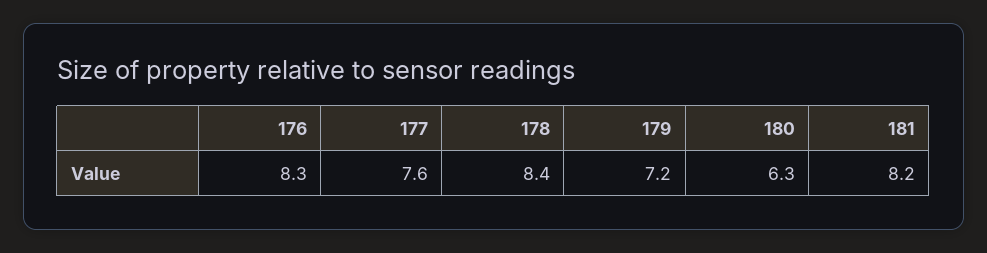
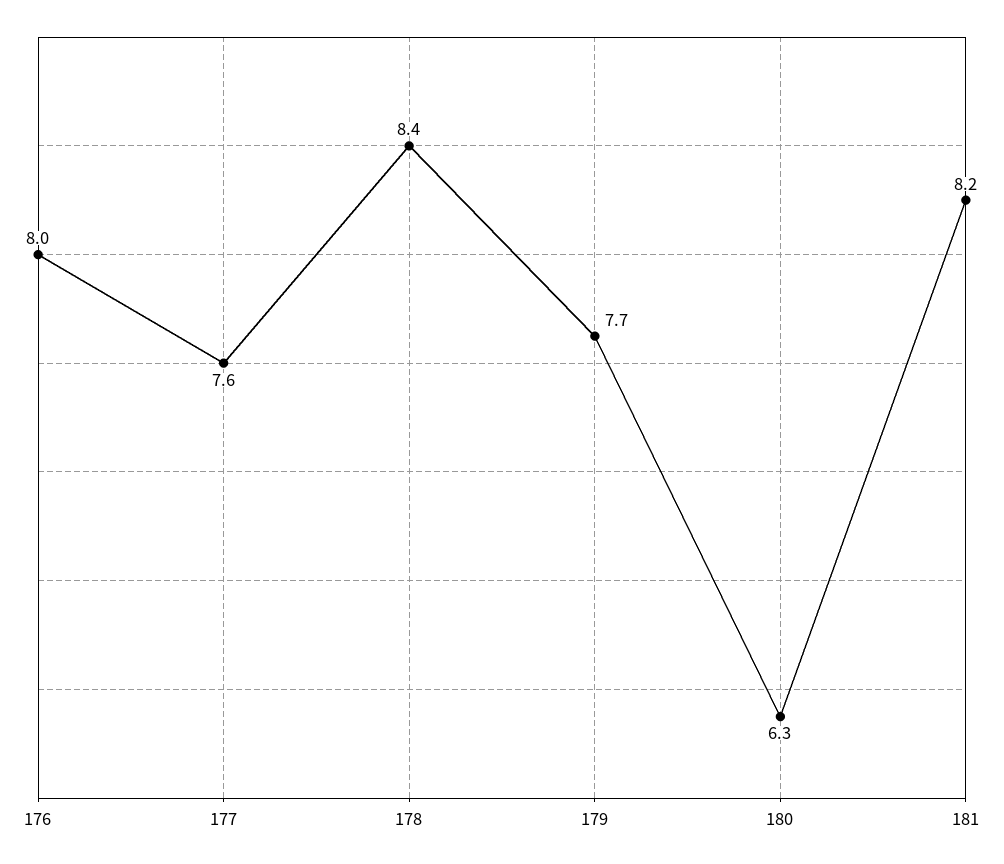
  {
-   "176": 8.3,
+   "176": 8,
    "177": 7.6,
    "178": 8.4,
-   "179": 7.2,
+   "179": 7.7,
    "180": 6.3,
    "181": 8.2
  }

